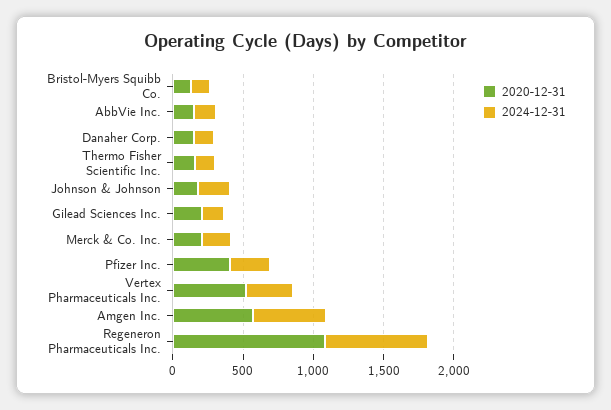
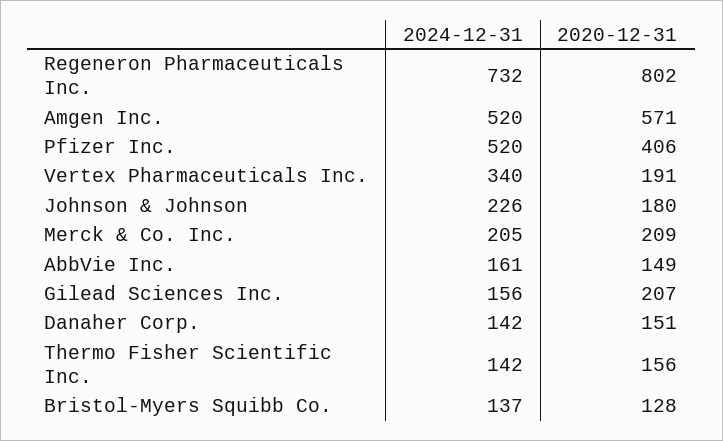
  {
    "2020-12-31": {
      "Bristol-Myers Squibb Co.": 128,
      "AbbVie Inc.": 149,
      "Danaher Corp.": 151,
      "Thermo Fisher Scientific Inc.": 156,
      "Johnson & Johnson": 180,
      "Gilead Sciences Inc.": 207,
      "Merck & Co. Inc.": 209,
      "Pfizer Inc.": 406,
-     "Vertex Pharmaceuticals Inc.": 500,
+     "Vertex Pharmaceuticals Inc.": 191,
      "Amgen Inc.": 571,
-     "Regeneron Pharmaceuticals Inc.": 1100
+     "Regeneron Pharmaceuticals Inc.": 802
    },
    "2024-12-31": {
      "Bristol-Myers Squibb Co.": 137,
      "AbbVie Inc.": 161,
      "Danaher Corp.": 142,
      "Thermo Fisher Scientific Inc.": 142,
      "Johnson & Johnson": 226,
      "Gilead Sciences Inc.": 156,
      "Merck & Co. Inc.": 205,
-     "Pfizer Inc.": 300,
+     "Pfizer Inc.": 520,
      "Vertex Pharmaceuticals Inc.": 340,
      "Amgen Inc.": 520,
      "Regeneron Pharmaceuticals Inc.": 732
    }
  }

